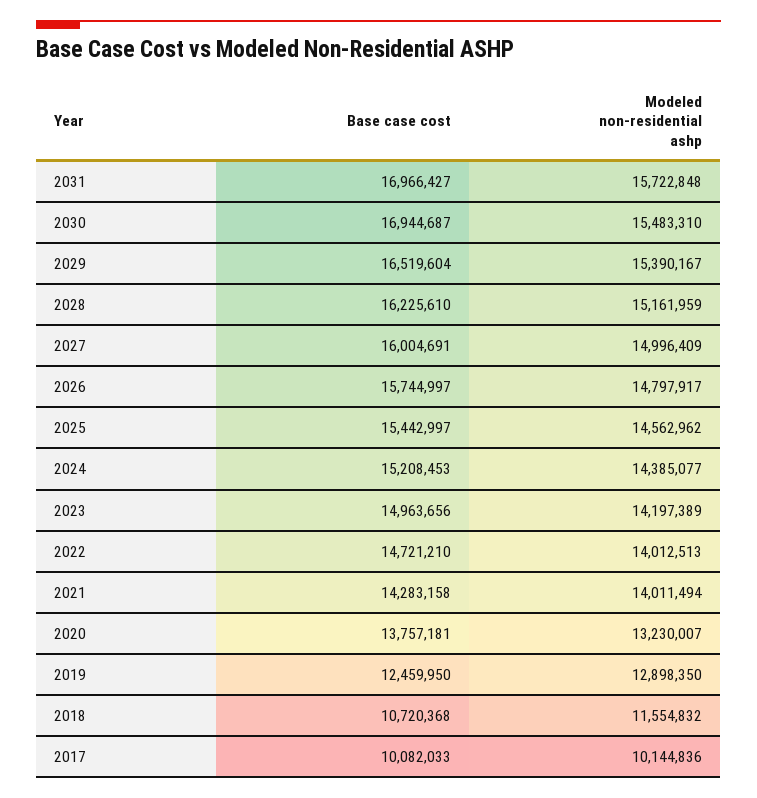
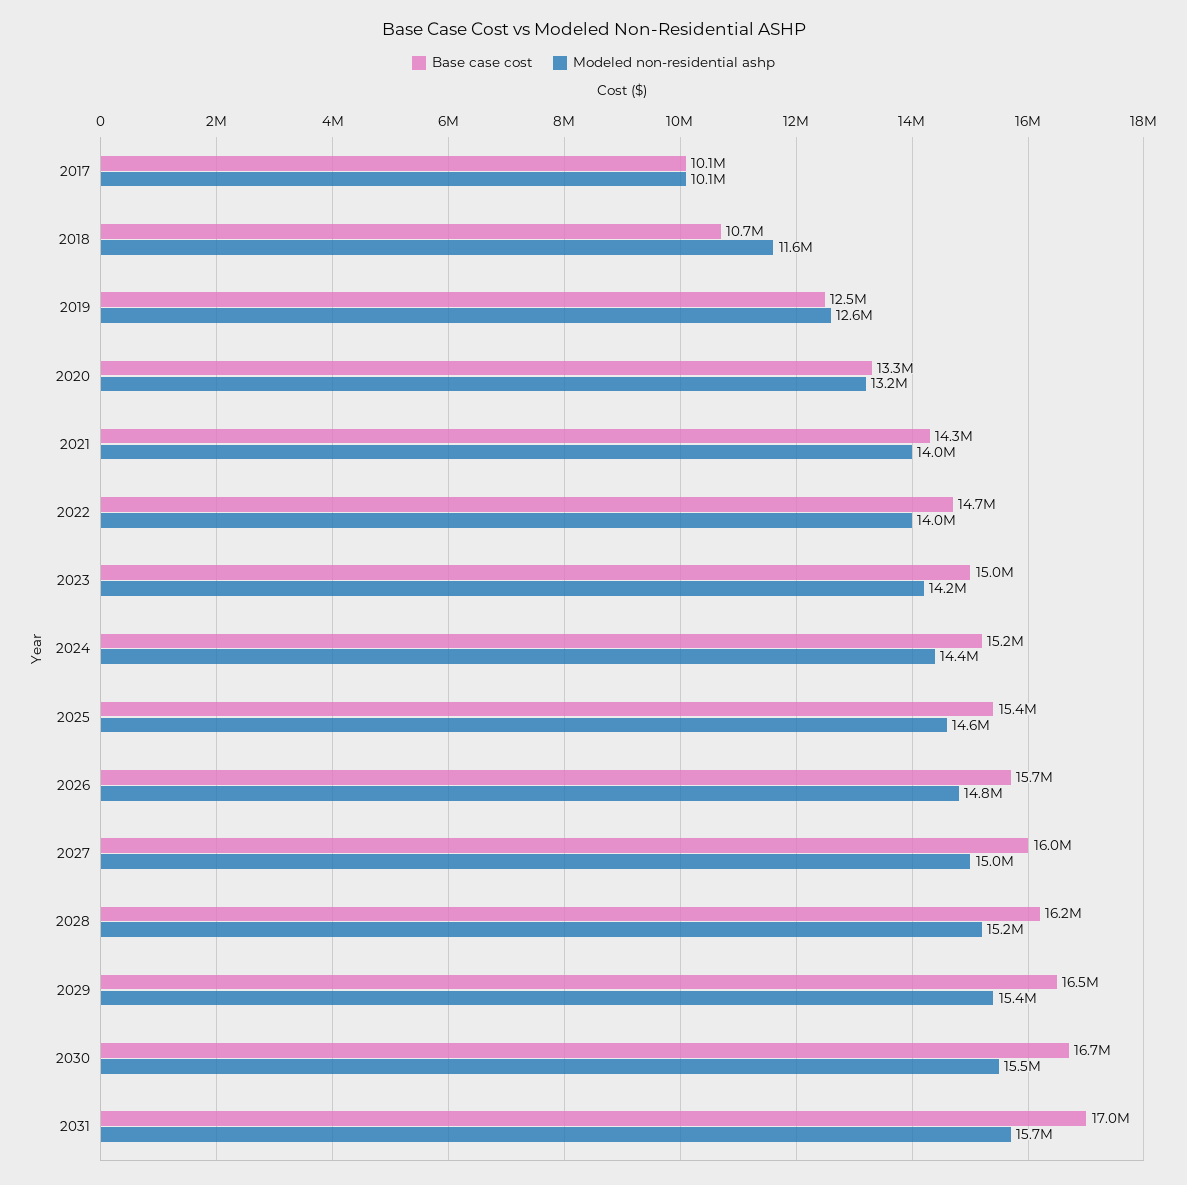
  {
    "Base case cost": {
      "2031": 16966427,
-     "2030": 16944687,
+     "2030": 16700000,
      "2029": 16519604,
      "2028": 16225610,
      "2027": 16004691,
      "2026": 15744997,
      "2025": 15442997,
      "2024": 15208453,
      "2023": 14963656,
      "2022": 14721210,
      "2021": 14283158,
-     "2020": 13757181,
+     "2020": 13300000,
      "2019": 12459950,
      "2018": 10720368,
      "2017": 10082033
    },
    "Modeled non-residential ashp": {
      "2031": 15722848,
      "2030": 15483310,
      "2029": 15390167,
      "2028": 15161959,
      "2027": 14996409,
      "2026": 14797917,
      "2025": 14562962,
      "2024": 14385077,
      "2023": 14197389,
      "2022": 14012513,
      "2021": 14011494,
      "2020": 13230007,
-     "2019": 12898350,
+     "2019": 12600000,
      "2018": 11554832,
      "2017": 10144836
    }
  }

